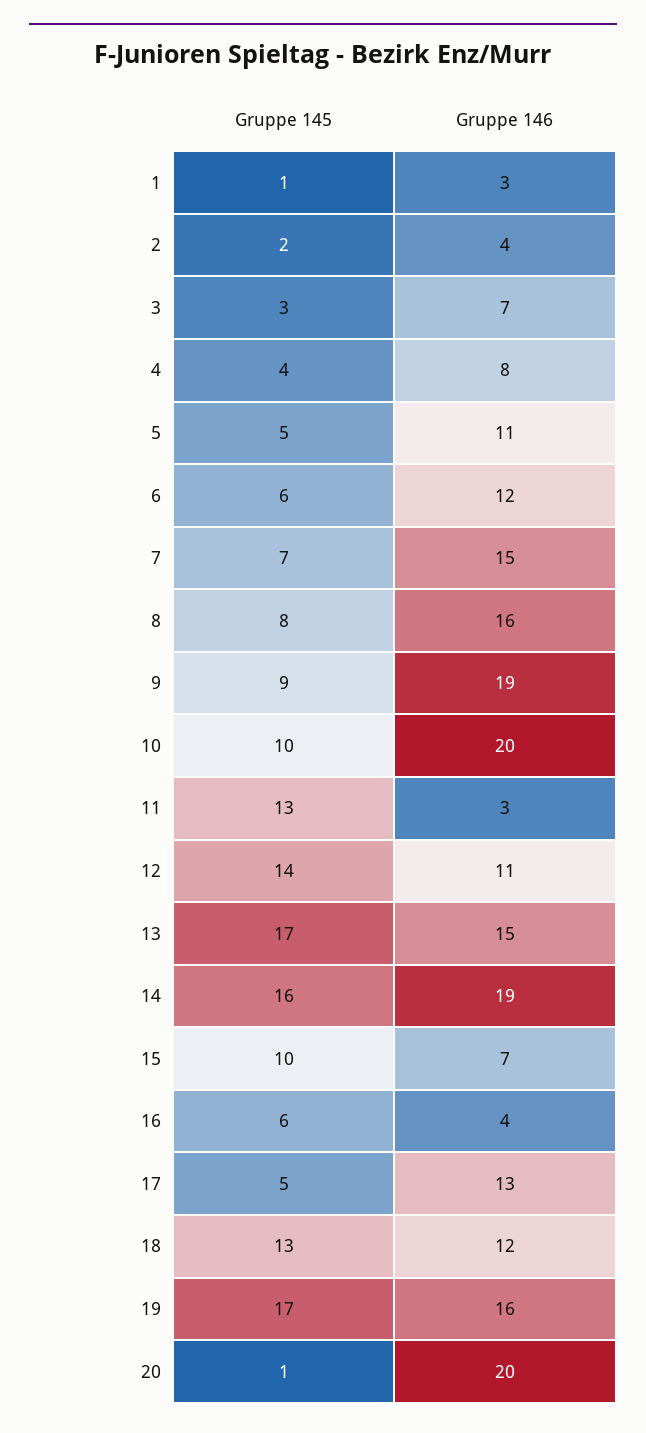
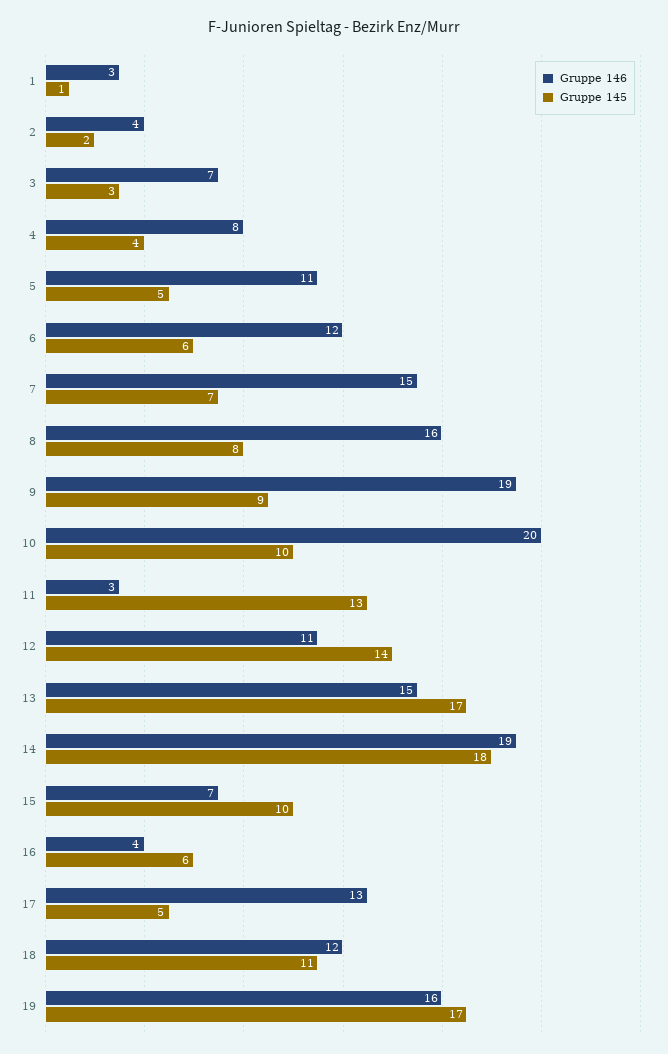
  {
    "Gruppe 145": {
      "1": 1,
      "2": 2,
      "3": 3,
      "4": 4,
      "5": 5,
      "6": 6,
      "7": 7,
      "8": 8,
      "9": 9,
      "10": 10,
      "11": 13,
      "12": 14,
      "13": 17,
-     "14": 16,
+     "14": 18,
      "15": 10,
      "16": 6,
      "17": 5,
-     "18": 13,
+     "18": 11,
-     "19": 17,
+     "19": 17
-     "20": 1
    },
    "Gruppe 146": {
      "1": 3,
      "2": 4,
      "3": 7,
      "4": 8,
      "5": 11,
      "6": 12,
      "7": 15,
      "8": 16,
      "9": 19,
      "10": 20,
      "11": 3,
      "12": 11,
      "13": 15,
      "14": 19,
      "15": 7,
      "16": 4,
      "17": 13,
      "18": 12,
-     "19": 16,
+     "19": 16
-     "20": 20
    }
  }

